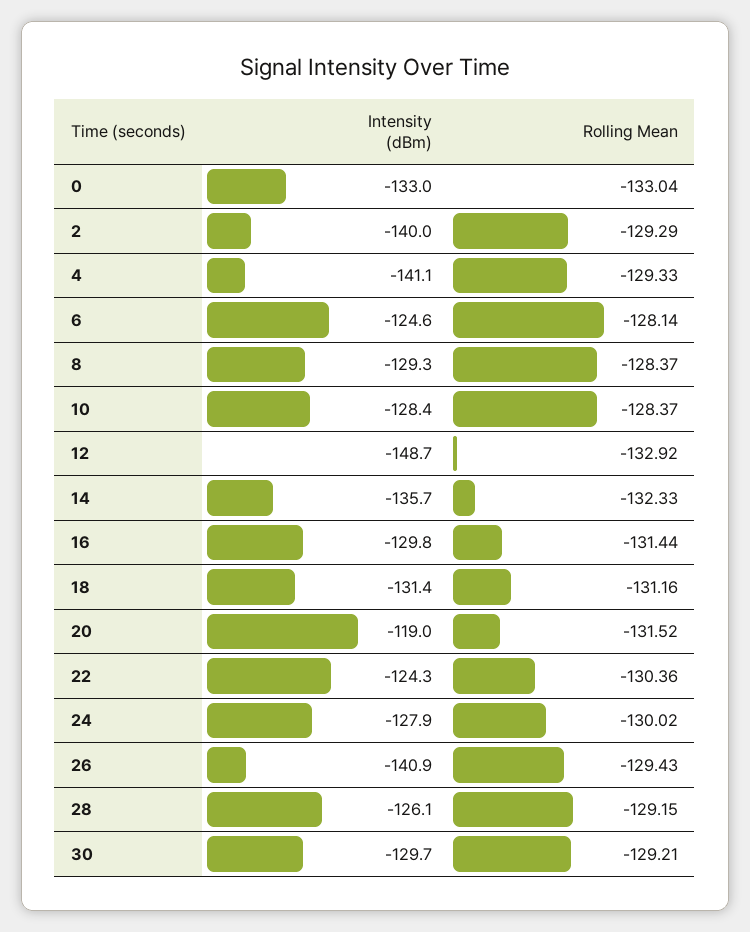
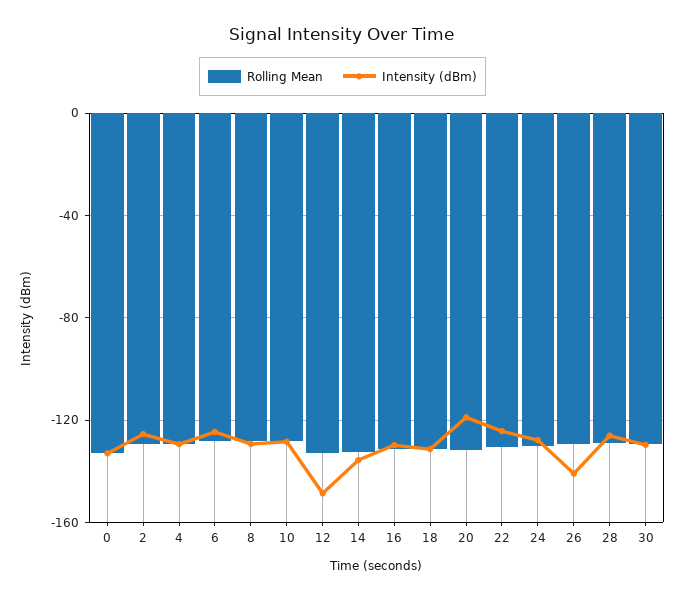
  {
    "Intensity (dBm)": {
      "0": -133,
-     "2": -140,
+     "2": -125,
-     "4": -141.1,
+     "4": -130,
      "6": -124.6,
      "8": -129.3,
      "10": -128.4,
      "12": -148.7,
      "14": -135.7,
      "16": -129.8,
      "18": -131.4,
      "20": -119,
      "22": -124.3,
      "24": -127.9,
      "26": -140.9,
      "28": -126.1,
      "30": -129.7
    },
    "Rolling Mean": {
      "0": -133.04,
      "2": -129.29,
      "4": -129.33,
      "6": -128.14,
      "8": -128.37,
      "10": -128.37,
      "12": -132.92,
      "14": -132.33,
      "16": -131.44,
      "18": -131.16,
      "20": -131.52,
      "22": -130.36,
      "24": -130.02,
      "26": -129.43,
      "28": -129.15,
      "30": -129.21
    }
  }

